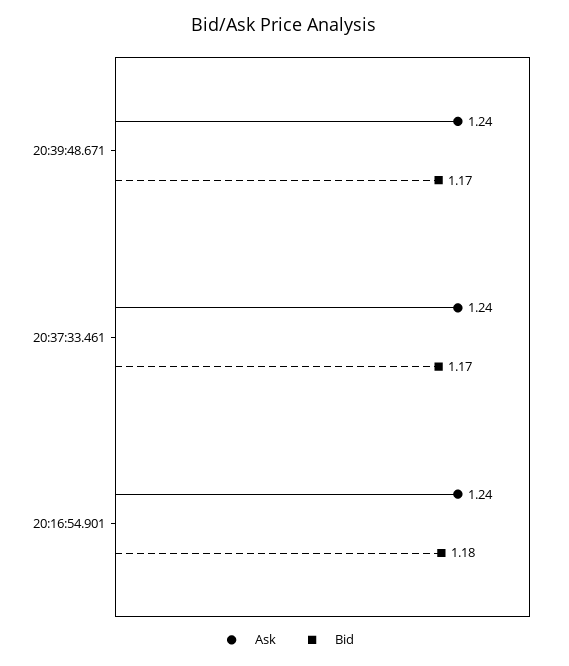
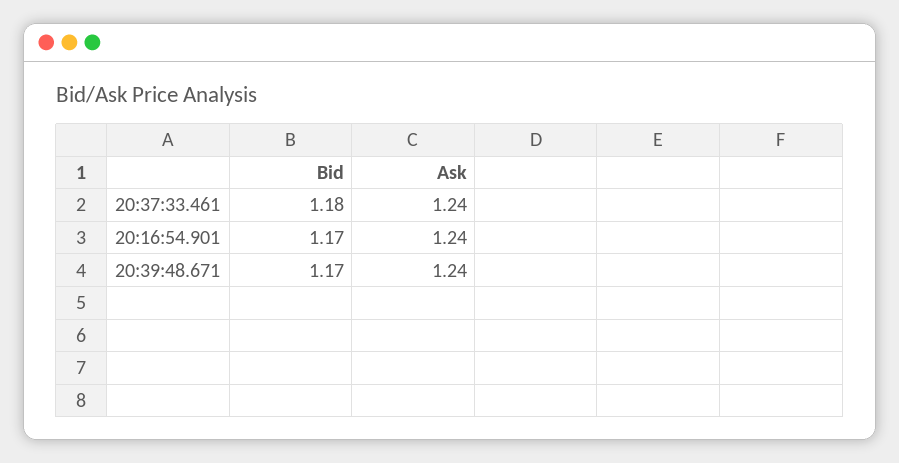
  {
    "Ask": {
      "20:39:48.671": 1.24,
      "20:37:33.461": 1.24,
      "20:16:54.901": 1.24
    },
    "Bid": {
      "20:39:48.671": 1.17,
-     "20:37:33.461": 1.17,
+     "20:37:33.461": 1.18,
-     "20:16:54.901": 1.18
+     "20:16:54.901": 1.17
    }
  }

